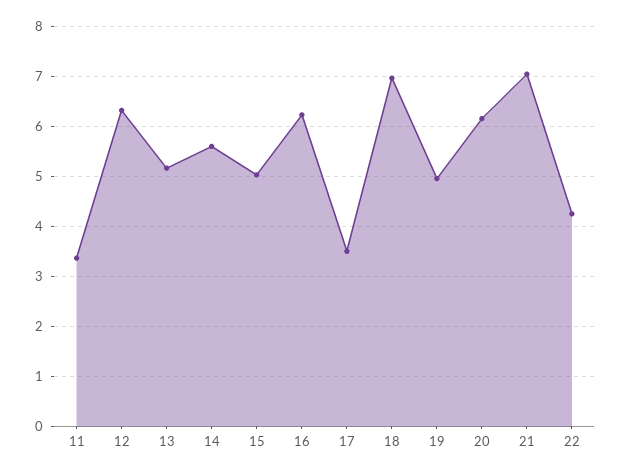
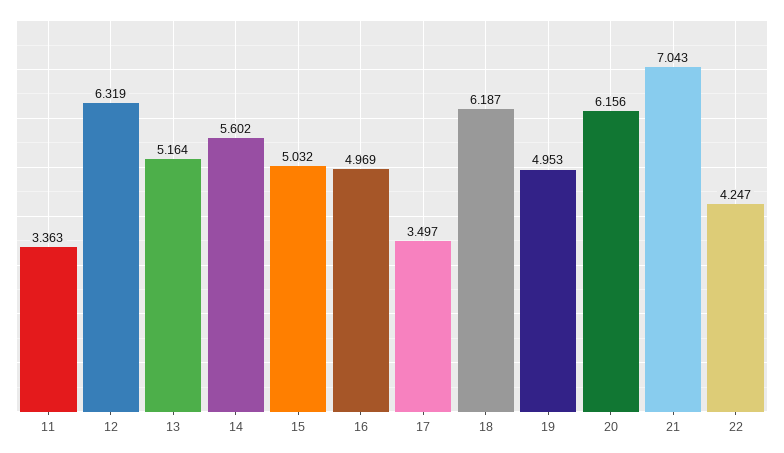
  {
    "11": 3.363,
    "12": 6.319,
    "13": 5.164,
    "14": 5.602,
    "15": 5.032,
-   "16": 6.2,
+   "16": 4.969,
    "17": 3.497,
-   "18": 7,
+   "18": 6.187,
    "19": 4.953,
    "20": 6.156,
    "21": 7.043,
    "22": 4.247
  }

